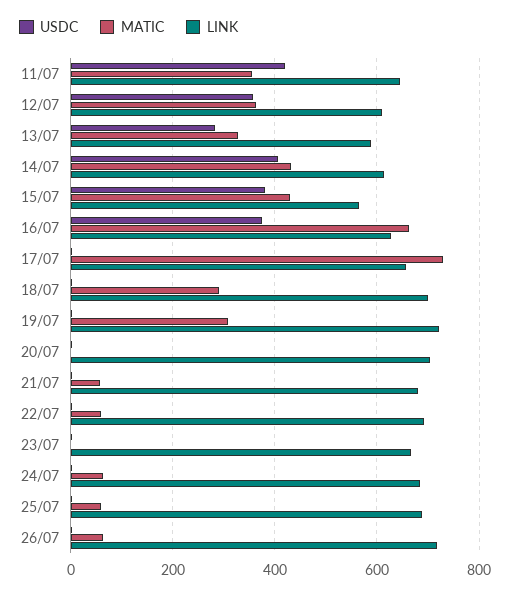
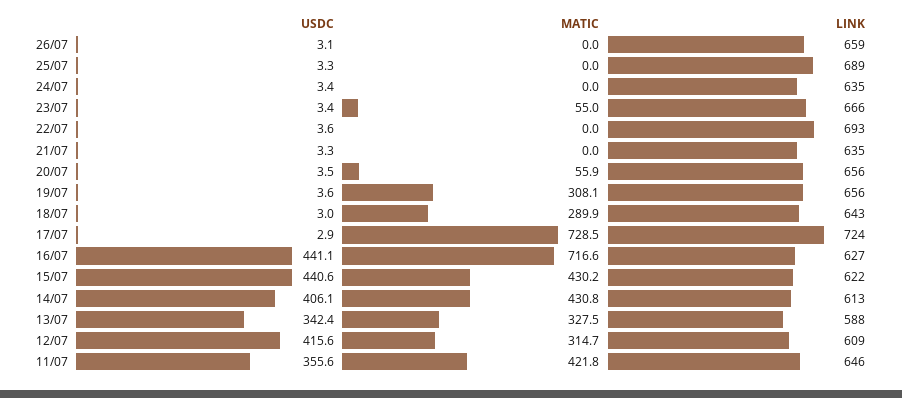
  {
    "USDC": {
-     "11/07": 420,
+     "11/07": 355.6,
-     "12/07": 360,
+     "12/07": 415.6,
-     "13/07": 280,
+     "13/07": 342.4,
      "14/07": 406.1,
-     "15/07": 380,
+     "15/07": 440.6,
-     "16/07": 380,
+     "16/07": 441.1,
      "17/07": 2.9,
      "18/07": 3,
      "19/07": 3.6,
      "20/07": 3.5,
      "21/07": 3.3,
      "22/07": 3.6,
      "23/07": 3.4,
      "24/07": 3.4,
      "25/07": 3.3,
      "26/07": 3.1
    },
    "MATIC": {
-     "11/07": 360,
+     "11/07": 421.8,
-     "12/07": 360,
+     "12/07": 314.7,
      "13/07": 327.5,
      "14/07": 430.8,
      "15/07": 430.2,
-     "16/07": 660,
+     "16/07": 716.6,
      "17/07": 728.5,
      "18/07": 289.9,
      "19/07": 308.1,
-     "20/07": 0,
+     "20/07": 55.9,
-     "21/07": 60,
+     "21/07": 0,
-     "22/07": 60,
+     "22/07": 0,
-     "23/07": 0,
+     "23/07": 55,
-     "24/07": 60,
+     "24/07": 0,
-     "25/07": 60,
+     "25/07": 0,
-     "26/07": 60
+     "26/07": 0
    },
    "LINK": {
      "11/07": 646,
      "12/07": 609,
      "13/07": 588,
      "14/07": 613,
-     "15/07": 560,
+     "15/07": 622,
      "16/07": 627,
-     "17/07": 660,
+     "17/07": 724,
-     "18/07": 700,
+     "18/07": 643,
-     "19/07": 720,
+     "19/07": 656,
-     "20/07": 700,
+     "20/07": 656,
-     "21/07": 680,
+     "21/07": 635,
      "22/07": 693,
      "23/07": 666,
-     "24/07": 680,
+     "24/07": 635,
      "25/07": 689,
-     "26/07": 720
+     "26/07": 659
    }
  }

